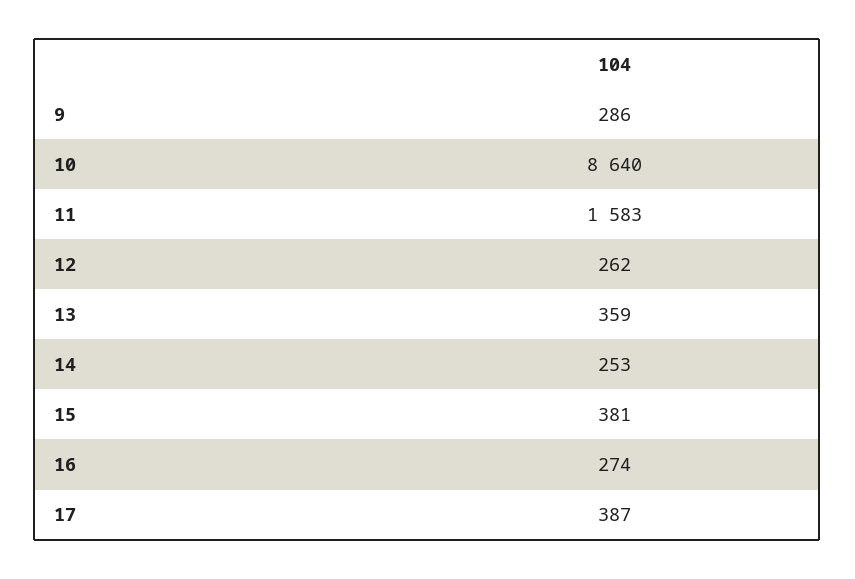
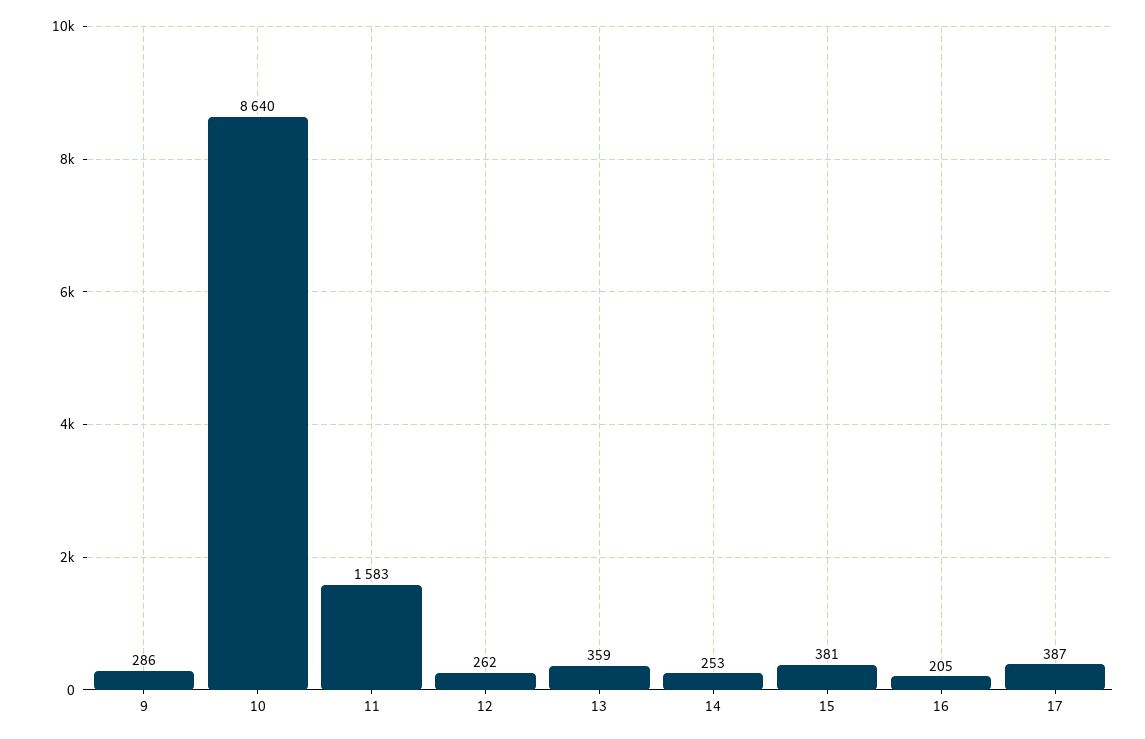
  {
    "9": 286,
    "10": 8640,
    "11": 1583,
    "12": 262,
    "13": 359,
    "14": 253,
    "15": 381,
-   "16": 274,
+   "16": 205,
    "17": 387
  }

